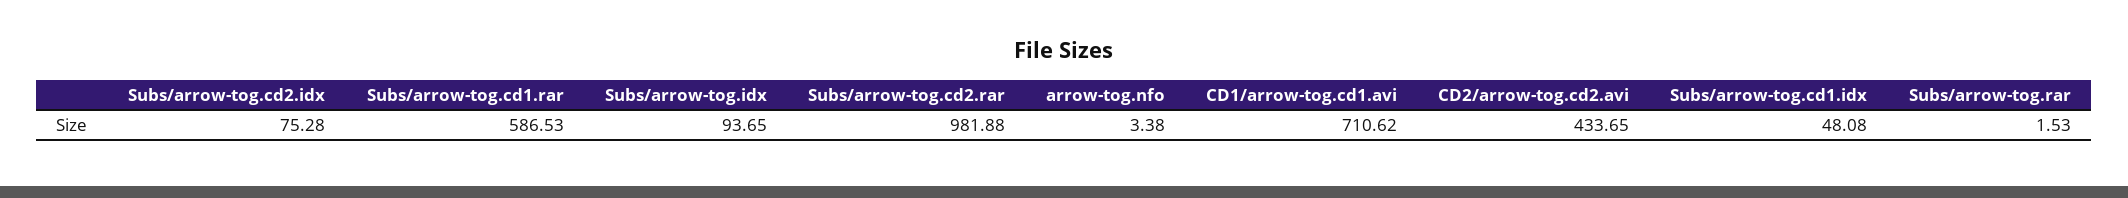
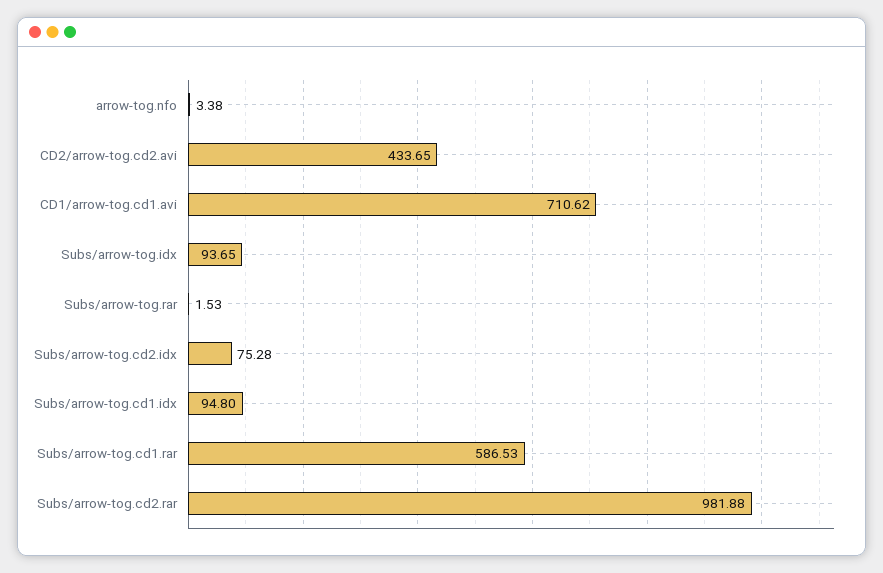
  {
    "Subs/arrow-tog.cd2.idx": 75.28,
    "Subs/arrow-tog.cd1.rar": 586.53,
    "Subs/arrow-tog.idx": 93.65,
    "Subs/arrow-tog.cd2.rar": 981.88,
    "arrow-tog.nfo": 3.38,
    "CD1/arrow-tog.cd1.avi": 710.62,
    "CD2/arrow-tog.cd2.avi": 433.65,
-   "Subs/arrow-tog.cd1.idx": 48.08,
+   "Subs/arrow-tog.cd1.idx": 94.8,
    "Subs/arrow-tog.rar": 1.53
  }

